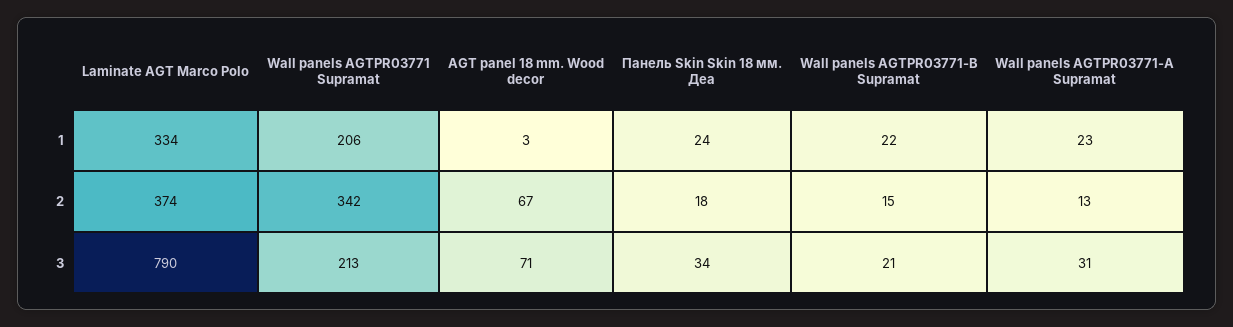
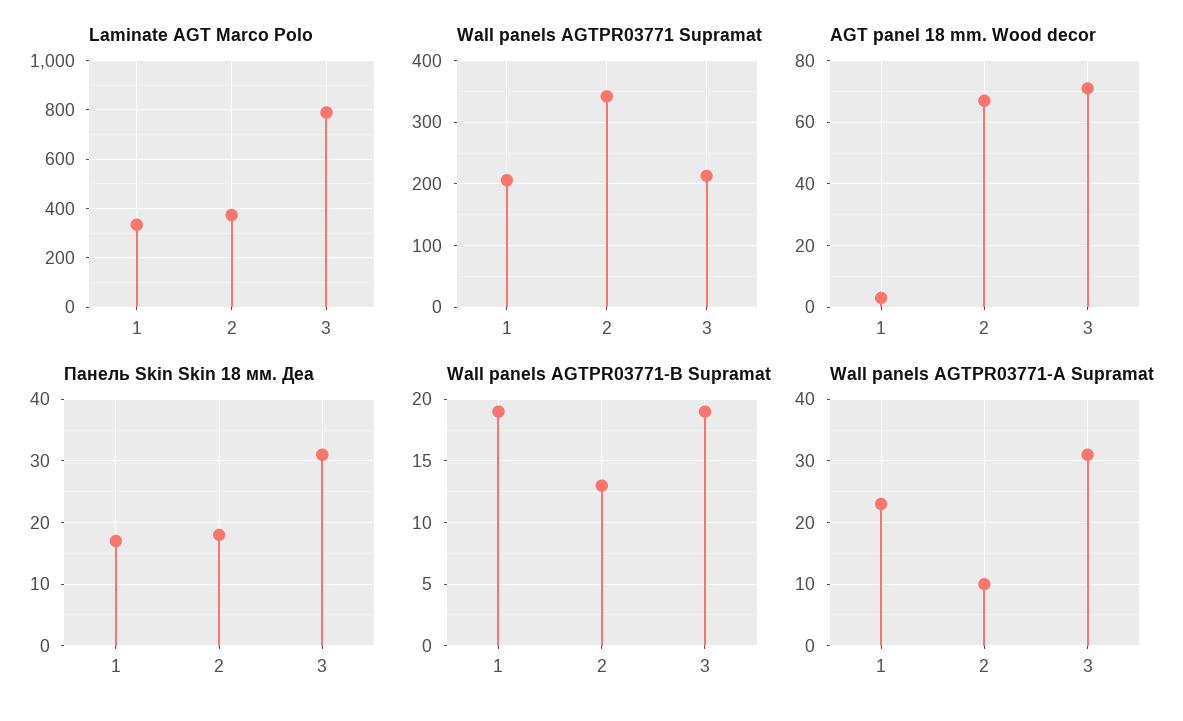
  {
    "Laminate AGT Marco Polo": {
      "1": 334,
      "2": 374,
      "3": 790
    },
    "Wall panels AGTPR03771 Supramat": {
      "1": 206,
      "2": 342,
      "3": 213
    },
    "AGT panel 18 mm. Wood decor": {
      "1": 3,
      "2": 67,
      "3": 71
    },
    "Панель Skin Skin 18 мм. Деа": {
-     "1": 24,
+     "1": 17,
      "2": 18,
-     "3": 34
+     "3": 31
    },
    "Wall panels AGTPR03771-B Supramat": {
-     "1": 22,
+     "1": 19,
-     "2": 15,
+     "2": 13,
-     "3": 21
+     "3": 19
    },
    "Wall panels AGTPR03771-А Supramat": {
      "1": 23,
-     "2": 13,
+     "2": 10,
      "3": 31
    }
  }

